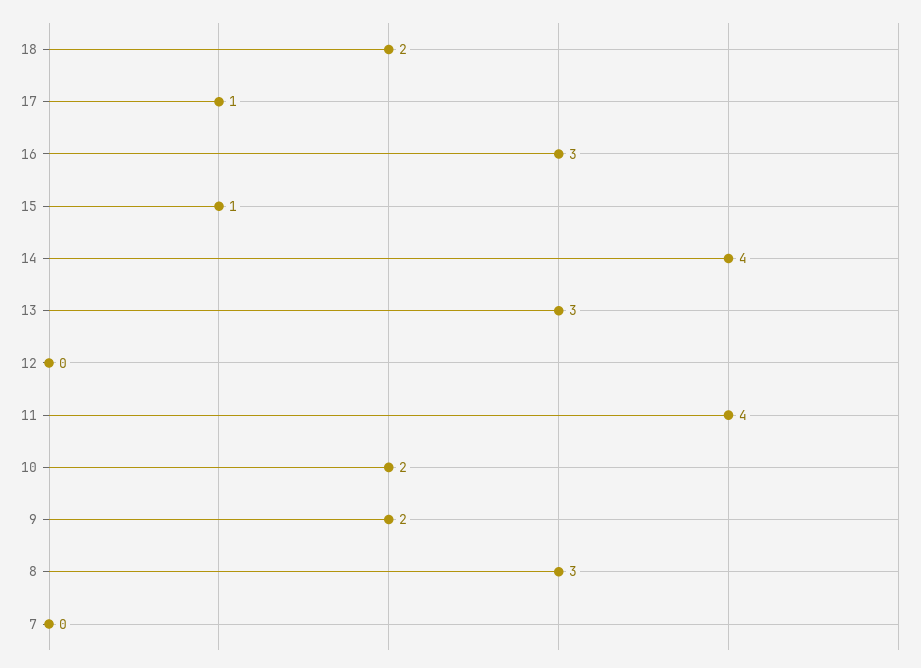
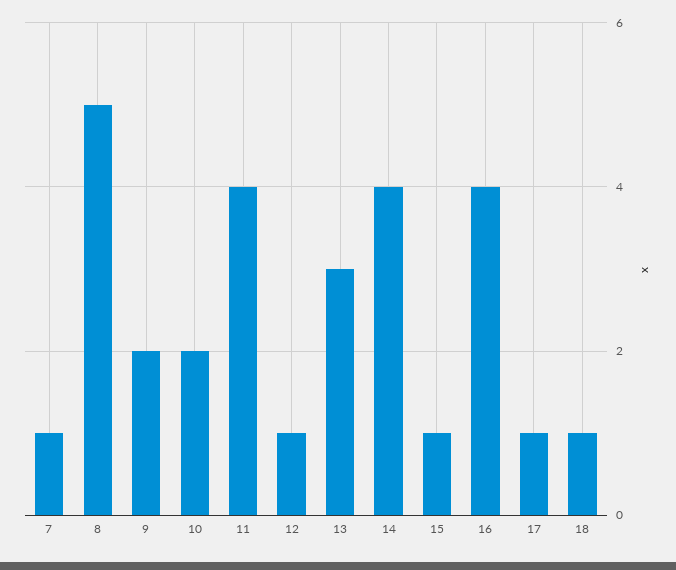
  {
-   "18": 2,
+   "18": 1,
    "17": 1,
-   "16": 3,
+   "16": 4,
    "15": 1,
    "14": 4,
    "13": 3,
-   "12": 0,
+   "12": 1,
    "11": 4,
    "10": 2,
    "9": 2,
-   "8": 3,
+   "8": 5,
-   "7": 0
+   "7": 1
  }

